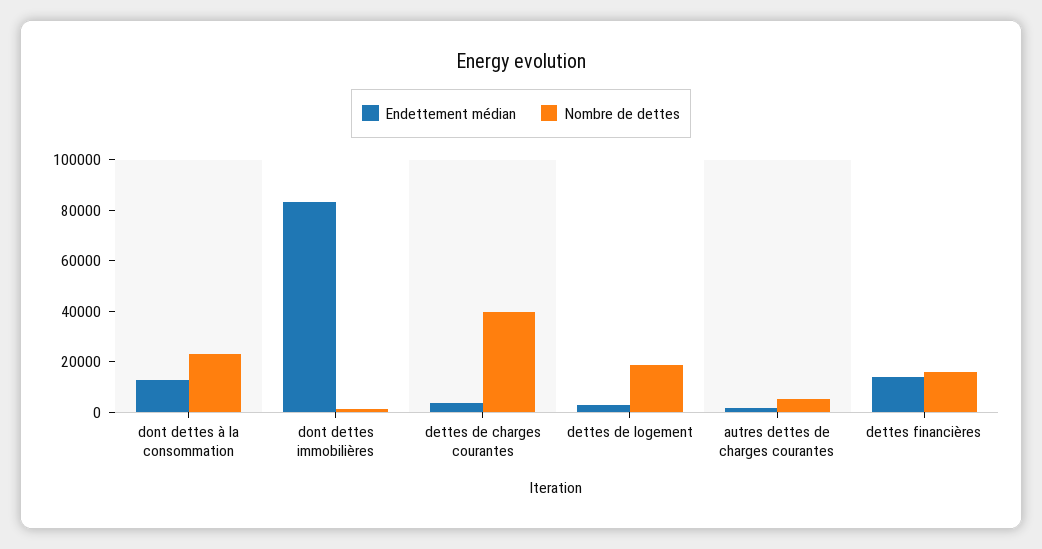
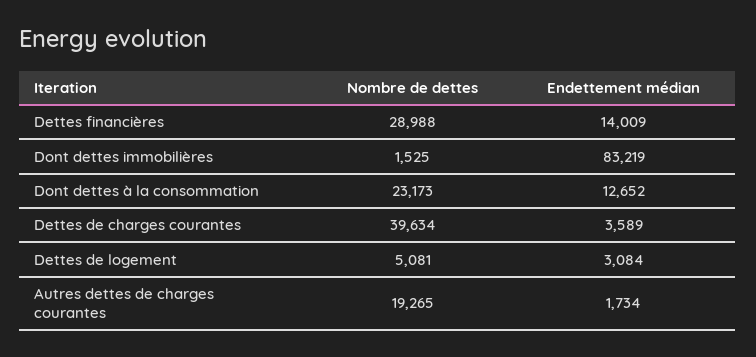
  {
    "Endettement médian": {
      "dont dettes à la consommation": 12652,
      "dont dettes immobilières": 83219,
      "dettes de charges courantes": 3589,
      "dettes de logement": 3084,
      "autres dettes de charges courantes": 1734,
      "dettes financières": 14009
    },
    "Nombre de dettes": {
      "dont dettes à la consommation": 23173,
      "dont dettes immobilières": 1525,
      "dettes de charges courantes": 39634,
-     "dettes de logement": 20000,
+     "dettes de logement": 5081,
-     "autres dettes de charges courantes": 5000,
+     "autres dettes de charges courantes": 19265,
-     "dettes financières": 15000
+     "dettes financières": 28988
    }
  }

